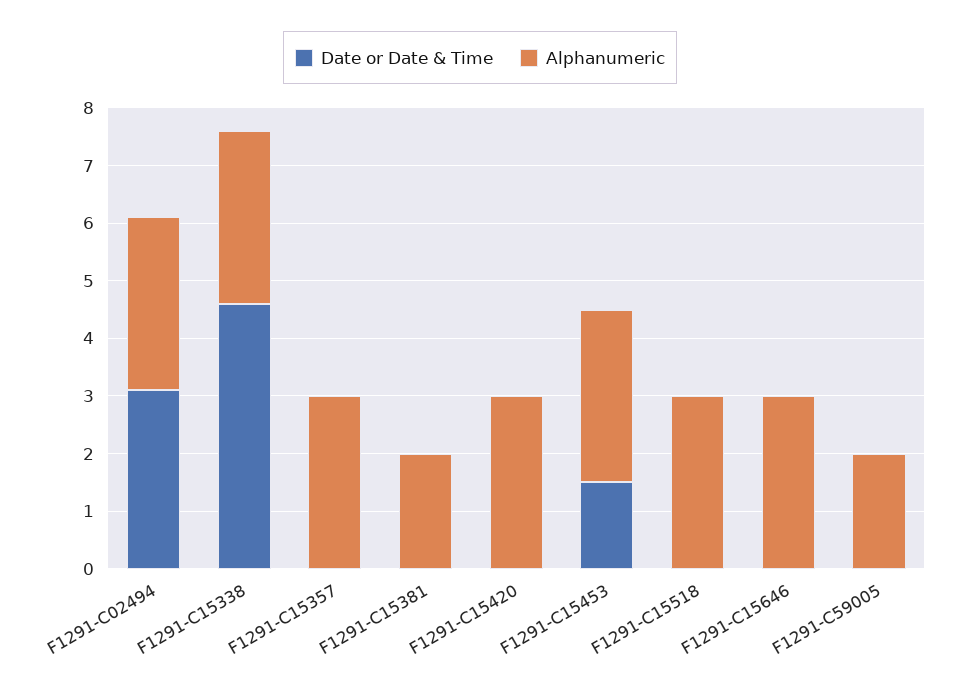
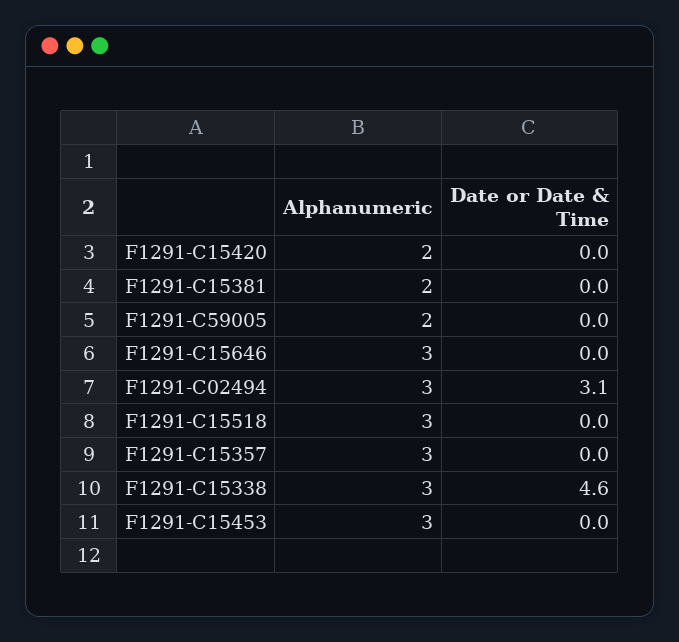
  {
    "Date or Date & Time": {
      "F1291-C02494": 3.1,
      "F1291-C15338": 4.6,
      "F1291-C15357": 0,
      "F1291-C15381": 0,
      "F1291-C15420": 0,
-     "F1291-C15453": 1.5,
+     "F1291-C15453": 0,
      "F1291-C15518": 0,
      "F1291-C15646": 0,
      "F1291-C59005": 0
    },
    "Alphanumeric": {
      "F1291-C02494": 3,
      "F1291-C15338": 3,
      "F1291-C15357": 3,
      "F1291-C15381": 2,
-     "F1291-C15420": 3,
+     "F1291-C15420": 2,
      "F1291-C15453": 3,
      "F1291-C15518": 3,
      "F1291-C15646": 3,
      "F1291-C59005": 2
    }
  }

